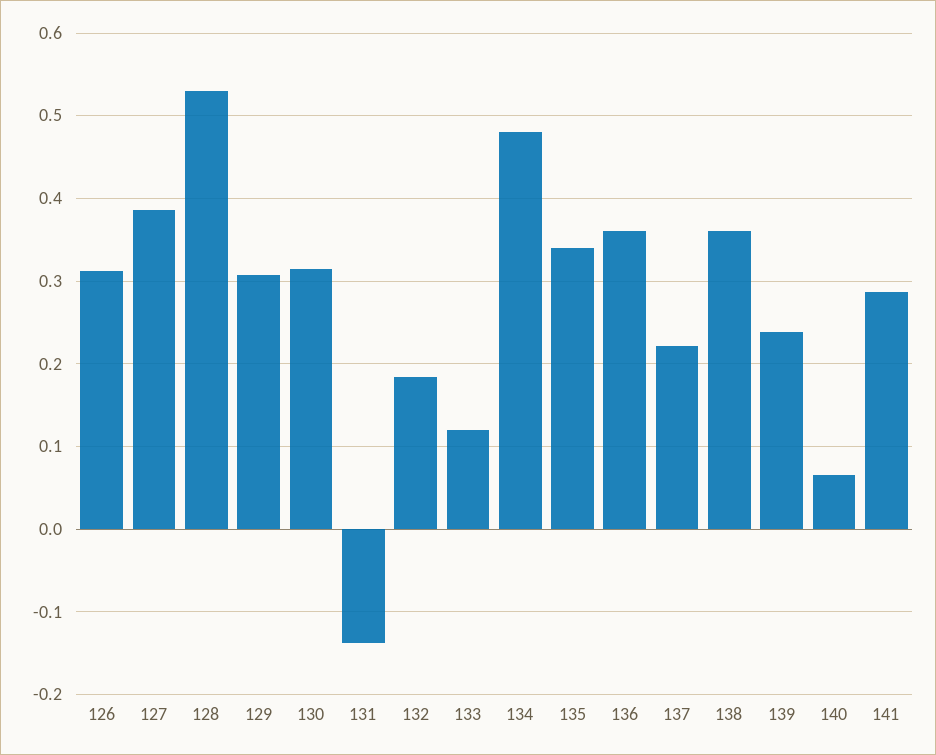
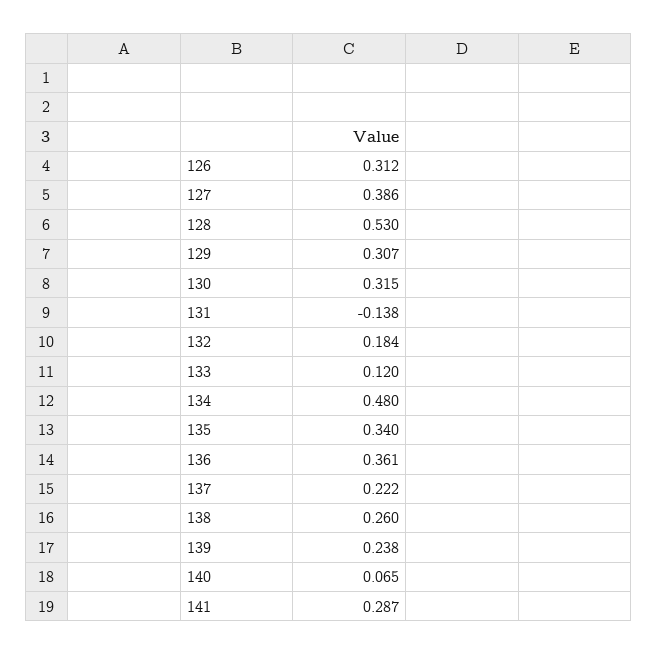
  {
    "126": 0.312,
    "127": 0.386,
    "128": 0.53,
    "129": 0.307,
    "130": 0.315,
    "131": -0.138,
    "132": 0.184,
    "133": 0.12,
    "134": 0.48,
    "135": 0.34,
    "136": 0.361,
    "137": 0.222,
-   "138": 0.36,
+   "138": 0.26,
    "139": 0.238,
    "140": 0.065,
    "141": 0.287
  }

